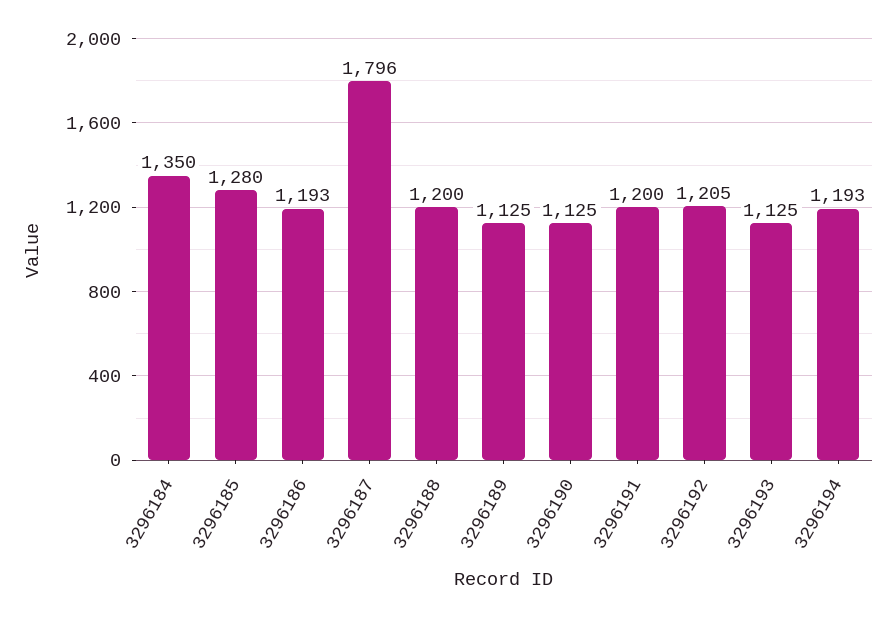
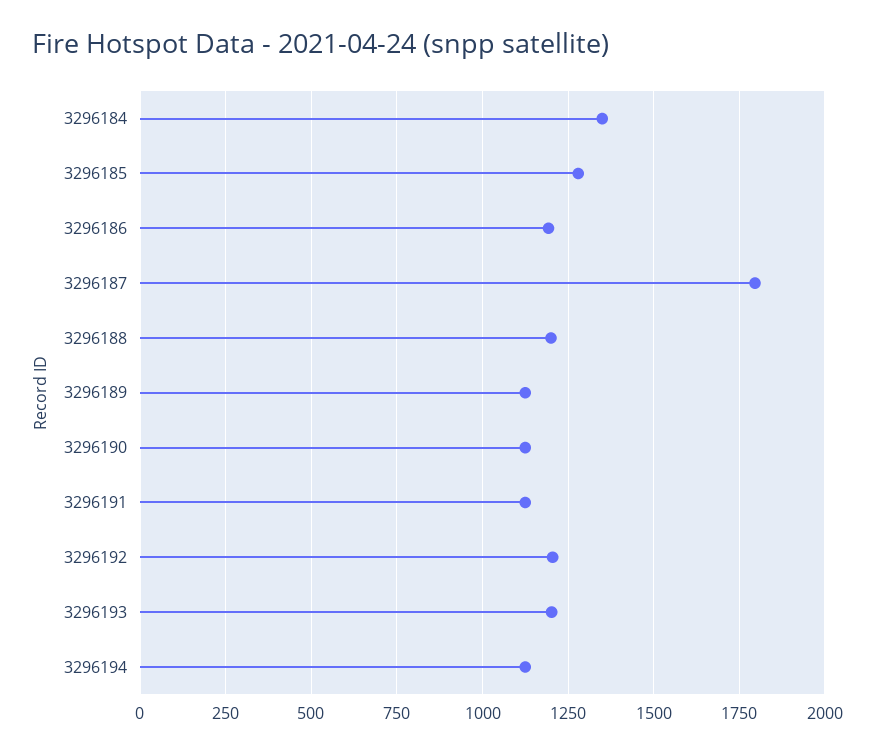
  {
    "3296184": 1350,
    "3296185": 1280,
    "3296186": 1193,
    "3296187": 1796,
    "3296188": 1200,
    "3296189": 1125,
    "3296190": 1125,
-   "3296191": 1200,
+   "3296191": 1125,
    "3296192": 1205,
-   "3296193": 1125,
+   "3296193": 1200,
-   "3296194": 1193
+   "3296194": 1125
  }

